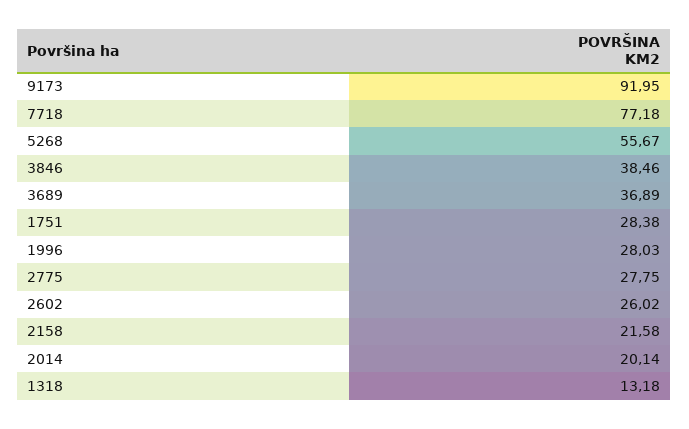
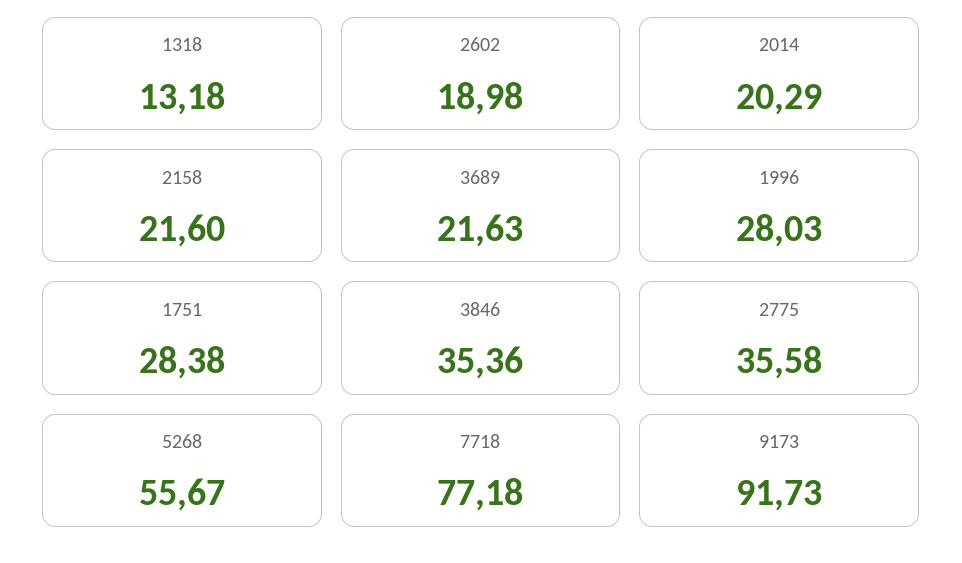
  {
-   "9173": 91.95,
+   "9173": 91.73,
    "7718": 77.18,
    "5268": 55.67,
-   "3846": 38.46,
+   "3846": 35.36,
-   "3689": 36.89,
+   "3689": 21.63,
    "1751": 28.38,
    "1996": 28.03,
-   "2775": 27.75,
+   "2775": 35.58,
-   "2602": 26.02,
+   "2602": 18.98,
-   "2158": 21.58,
+   "2158": 21.6,
-   "2014": 20.14,
+   "2014": 20.29,
    "1318": 13.18
  }

